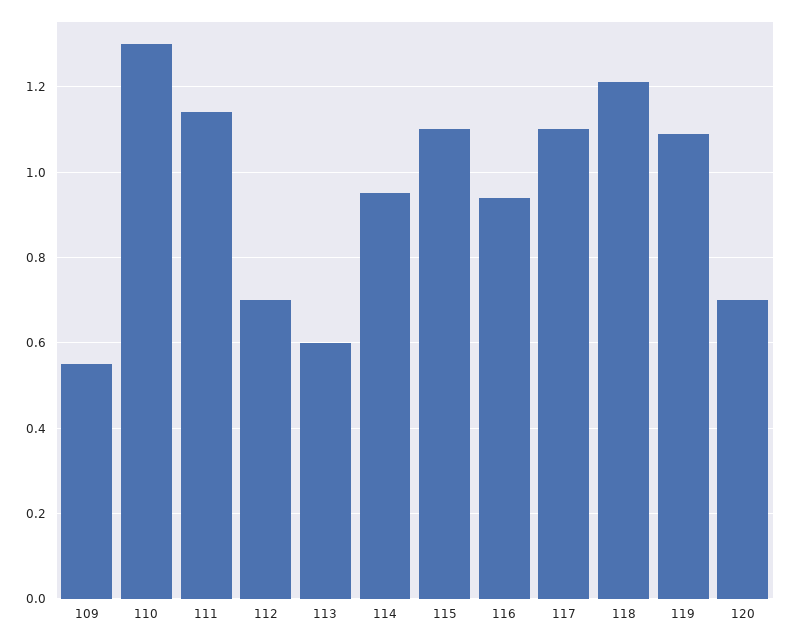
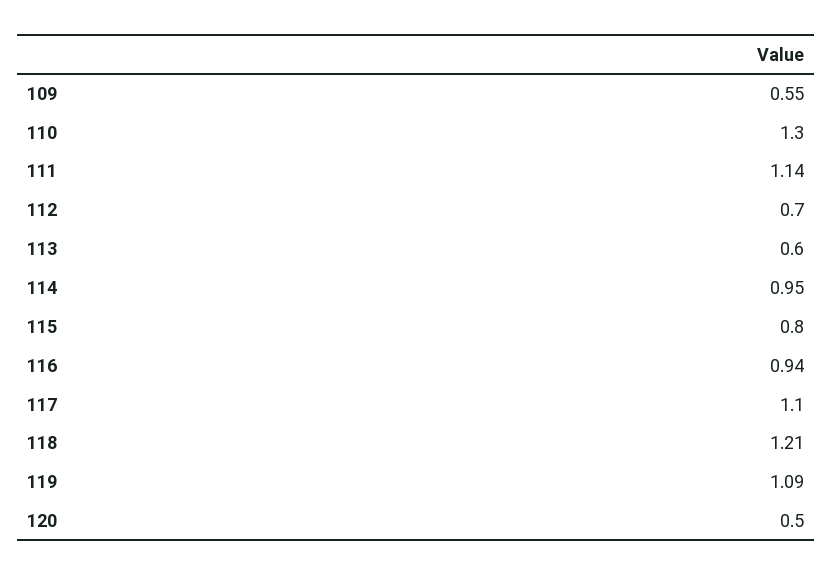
  {
    "109": 0.55,
    "110": 1.3,
    "111": 1.14,
    "112": 0.7,
    "113": 0.6,
    "114": 0.95,
-   "115": 1.1,
+   "115": 0.8,
    "116": 0.94,
    "117": 1.1,
    "118": 1.21,
    "119": 1.09,
-   "120": 0.7
+   "120": 0.5
  }

